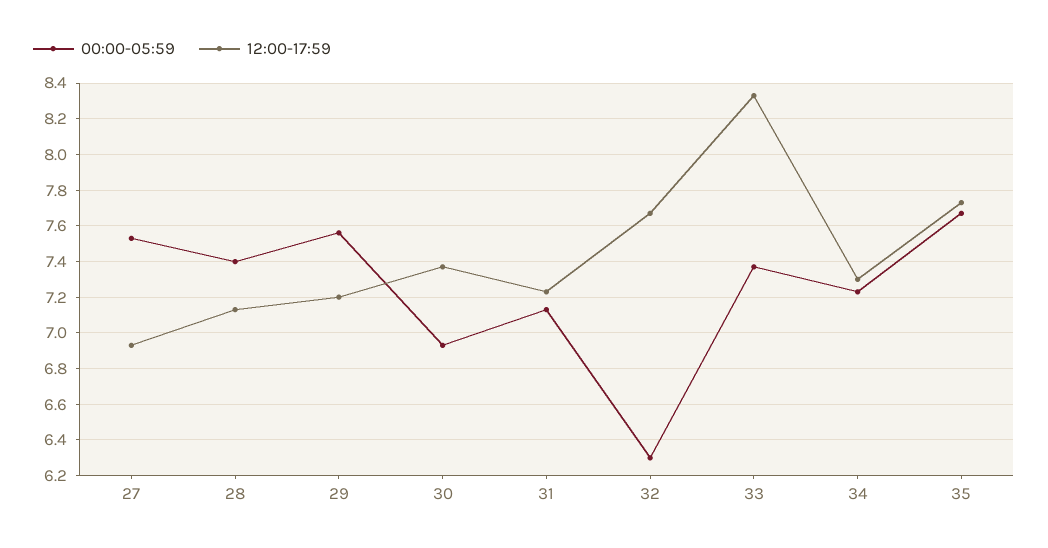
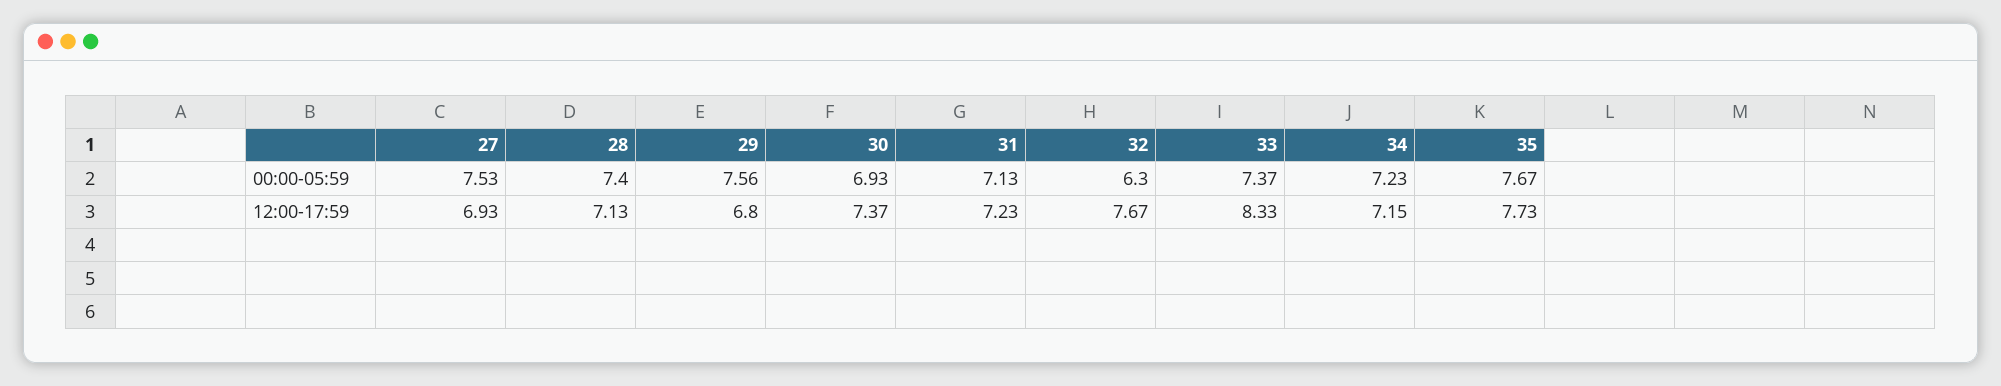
  {
    "00:00-05:59": {
      "27": 7.53,
      "28": 7.4,
      "29": 7.56,
      "30": 6.93,
      "31": 7.13,
      "32": 6.3,
      "33": 7.37,
      "34": 7.23,
      "35": 7.67
    },
    "12:00-17:59": {
      "27": 6.93,
      "28": 7.13,
-     "29": 7.2,
+     "29": 6.8,
      "30": 7.37,
      "31": 7.23,
      "32": 7.67,
      "33": 8.33,
-     "34": 7.3,
+     "34": 7.15,
      "35": 7.73
    }
  }

